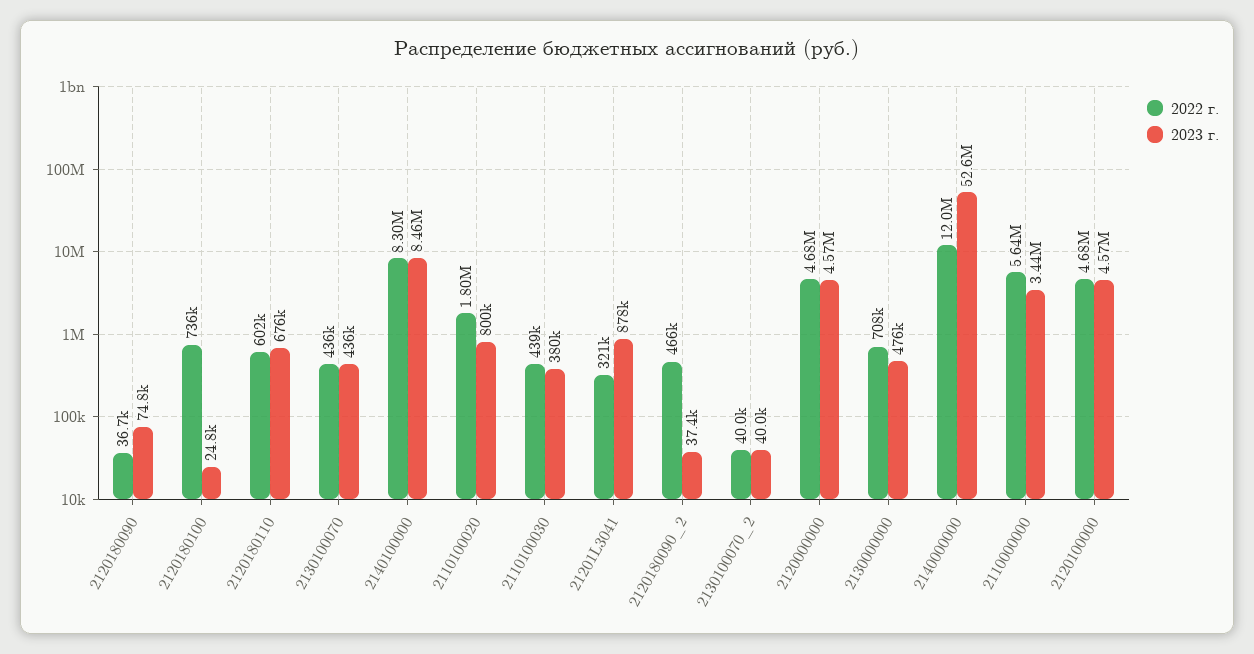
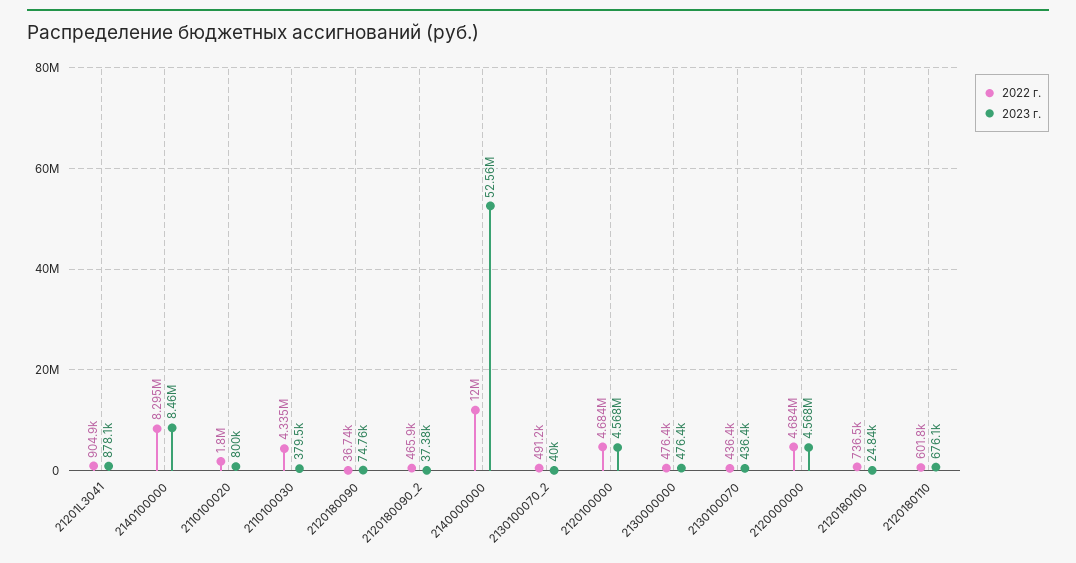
  {
    "2022 г.": {
      "2120180090": 36740,
      "2120180100": 736500,
      "2120180110": 601800,
      "2130100070": 436400,
      "2140100000": 8295000,
      "2110100020": 1800000,
-     "2110100030": 439000,
+     "2110100030": 4335000,
-     "21201L3041": 321000,
+     "21201L3041": 904900,
      "2120180090_2": 465900,
-     "2130100070_2": 40000,
+     "2130100070_2": 491200,
      "2120000000": 4684000,
-     "2130000000": 708000,
+     "2130000000": 476400,
      "2140000000": 12000000,
-     "2110000000": 5640000,
      "2120100000": 4684000
    },
    "2023 г.": {
      "2120180090": 74760,
      "2120180100": 24840,
      "2120180110": 676100,
      "2130100070": 436400,
      "2140100000": 8460000,
      "2110100020": 800000,
      "2110100030": 379500,
      "21201L3041": 878100,
      "2120180090_2": 37380,
      "2130100070_2": 40000,
      "2120000000": 4568000,
      "2130000000": 476400,
      "2140000000": 52560000,
-     "2110000000": 3440000,
      "2120100000": 4568000
    }
  }

